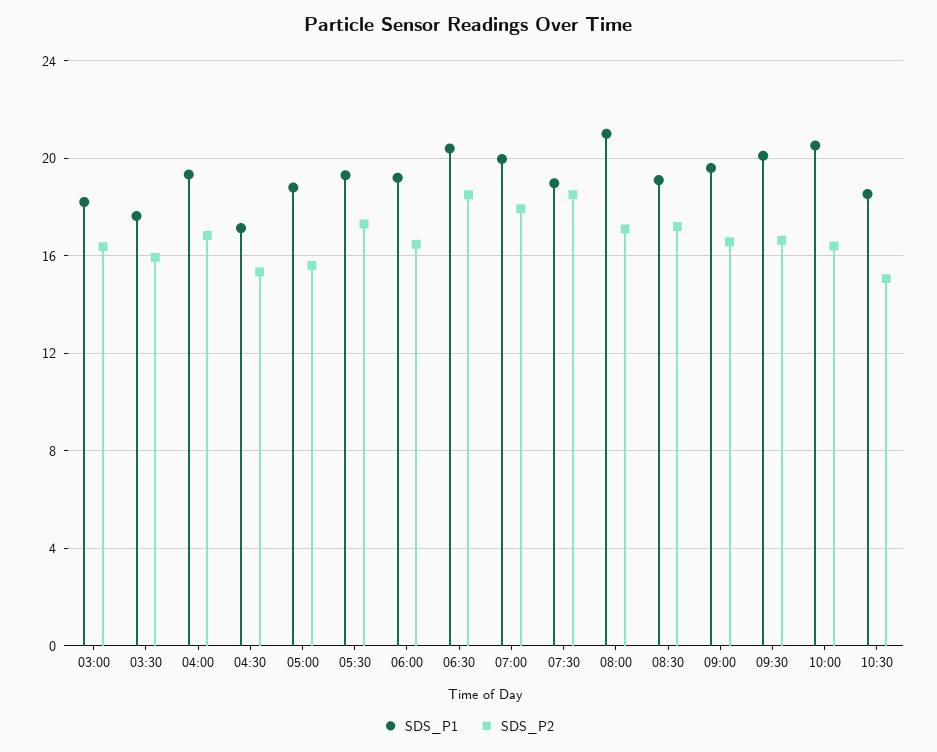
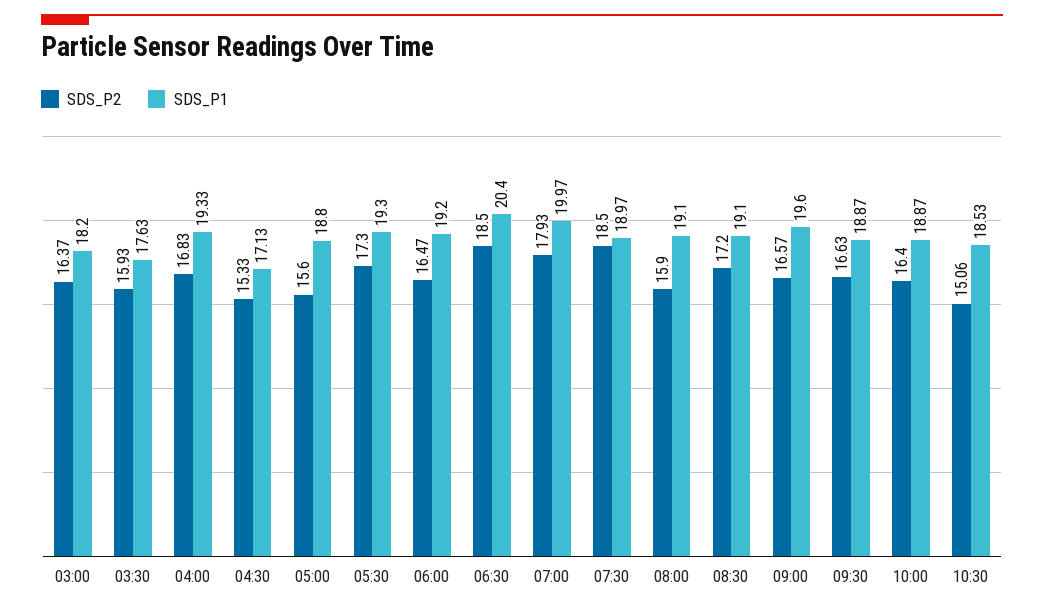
  {
    "SDS_P1": {
      "03:00": 18.2,
      "03:30": 17.63,
      "04:00": 19.33,
      "04:30": 17.13,
      "05:00": 18.8,
      "05:30": 19.3,
      "06:00": 19.2,
      "06:30": 20.4,
      "07:00": 19.97,
      "07:30": 18.97,
-     "08:00": 21,
+     "08:00": 19.1,
      "08:30": 19.1,
      "09:00": 19.6,
-     "09:30": 20,
+     "09:30": 18.87,
-     "10:00": 20.5,
+     "10:00": 18.87,
      "10:30": 18.53
    },
    "SDS_P2": {
      "03:00": 16.37,
      "03:30": 15.93,
      "04:00": 16.83,
      "04:30": 15.33,
      "05:00": 15.6,
      "05:30": 17.3,
      "06:00": 16.47,
      "06:30": 18.5,
      "07:00": 17.93,
      "07:30": 18.5,
-     "08:00": 17,
+     "08:00": 15.9,
      "08:30": 17.2,
      "09:00": 16.57,
      "09:30": 16.63,
      "10:00": 16.4,
      "10:30": 15.06
    }
  }

